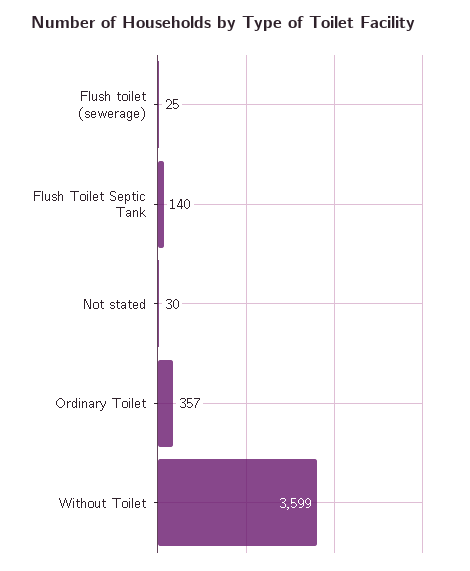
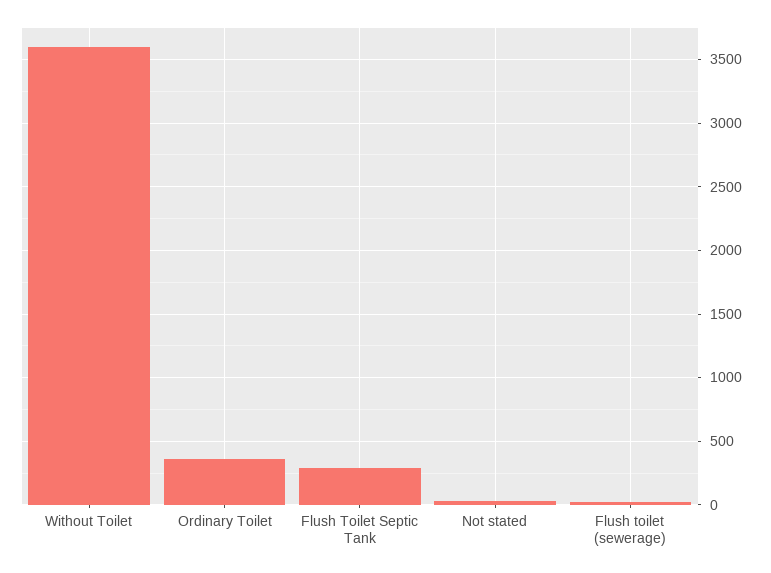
  {
    "Flush toilet (sewerage)": 25,
-   "Flush Toilet Septic Tank": 140,
+   "Flush Toilet Septic Tank": 300,
    "Not stated": 30,
    "Ordinary Toilet": 357,
    "Without Toilet": 3599
  }

